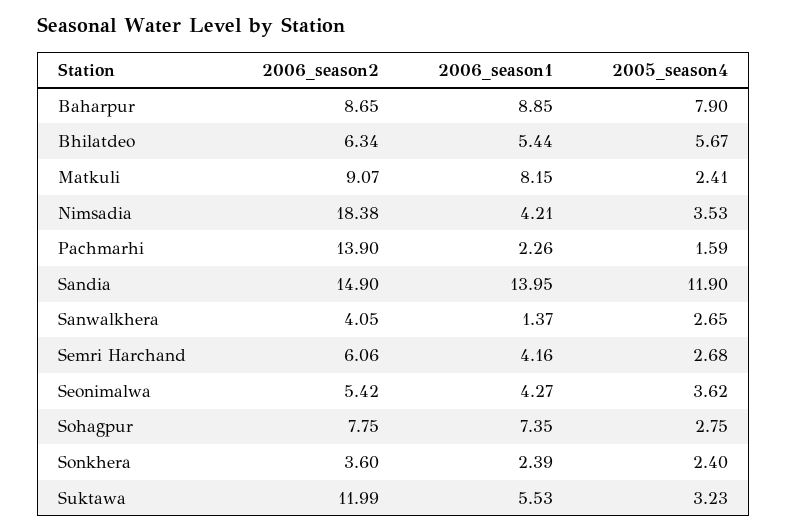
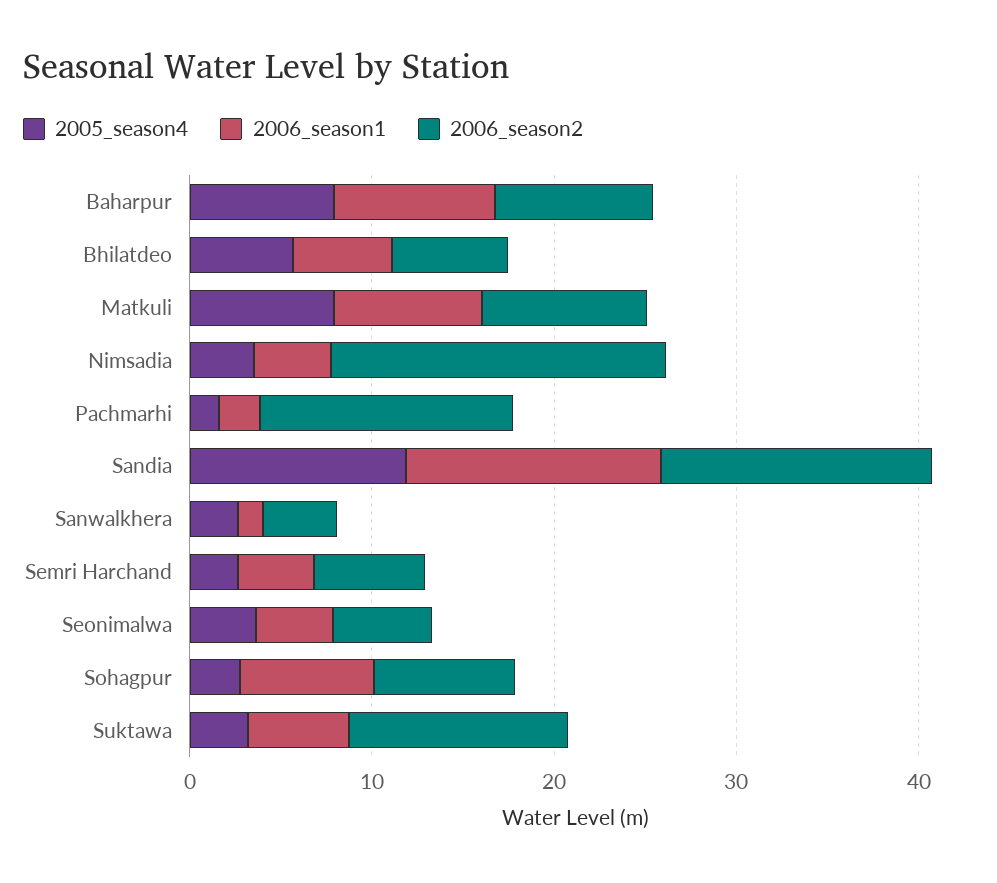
  {
    "2006_season2": {
      "Baharpur": 8.65,
      "Bhilatdeo": 6.34,
      "Matkuli": 9.07,
      "Nimsadia": 18.38,
      "Pachmarhi": 13.9,
      "Sandia": 14.9,
      "Sanwalkhera": 4.05,
      "Semri Harchand": 6.06,
      "Seonimalwa": 5.42,
      "Sohagpur": 7.75,
-     "Sonkhera": 3.6,
      "Suktawa": 11.99
    },
    "2006_season1": {
      "Baharpur": 8.85,
      "Bhilatdeo": 5.44,
      "Matkuli": 8.15,
      "Nimsadia": 4.21,
      "Pachmarhi": 2.26,
      "Sandia": 13.95,
      "Sanwalkhera": 1.37,
      "Semri Harchand": 4.16,
      "Seonimalwa": 4.27,
      "Sohagpur": 7.35,
-     "Sonkhera": 2.39,
      "Suktawa": 5.53
    },
    "2005_season4": {
      "Baharpur": 7.9,
      "Bhilatdeo": 5.67,
-     "Matkuli": 2.41,
+     "Matkuli": 8,
      "Nimsadia": 3.53,
      "Pachmarhi": 1.59,
      "Sandia": 11.9,
      "Sanwalkhera": 2.65,
      "Semri Harchand": 2.68,
      "Seonimalwa": 3.62,
      "Sohagpur": 2.75,
-     "Sonkhera": 2.4,
      "Suktawa": 3.23
    }
  }

